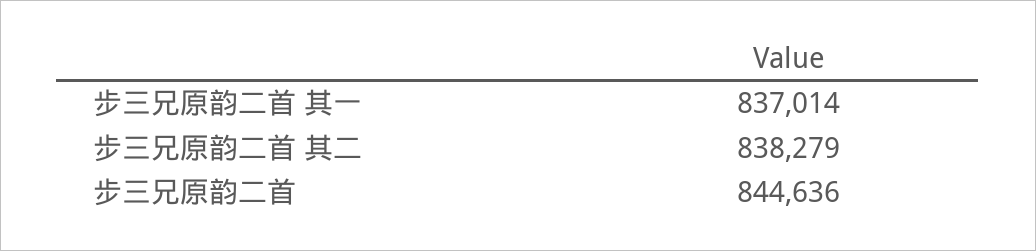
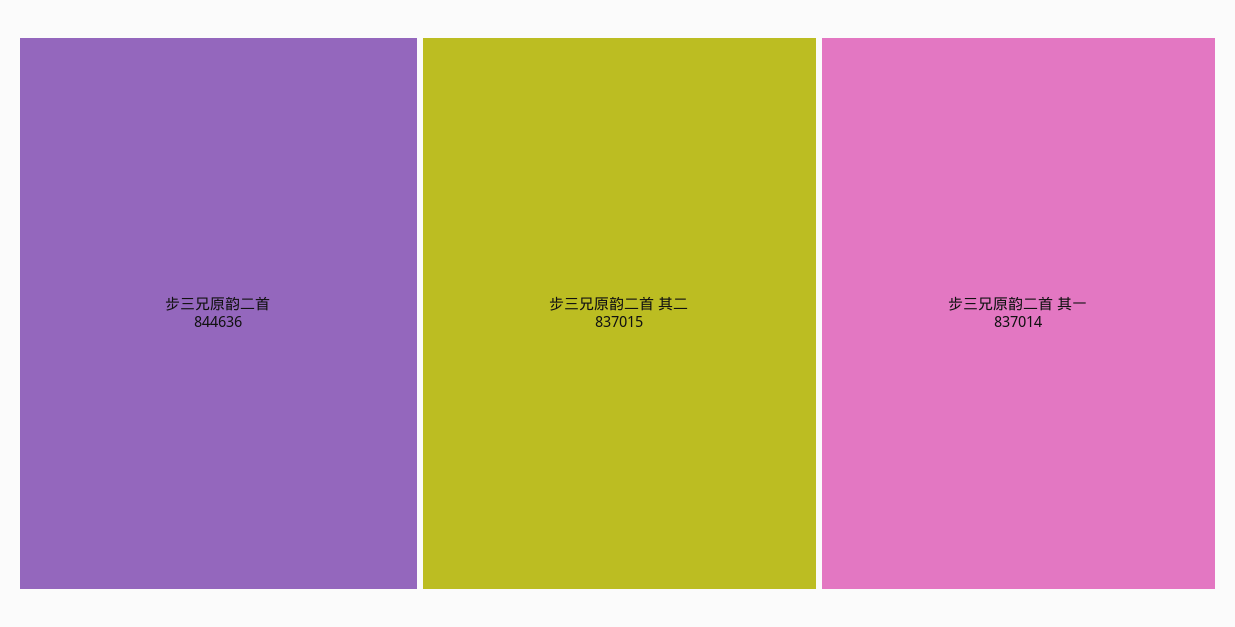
  {
    "步三兄原韵二首 其一": 837014,
-   "步三兄原韵二首 其二": 838279,
+   "步三兄原韵二首 其二": 837015,
    "步三兄原韵二首": 844636
  }

